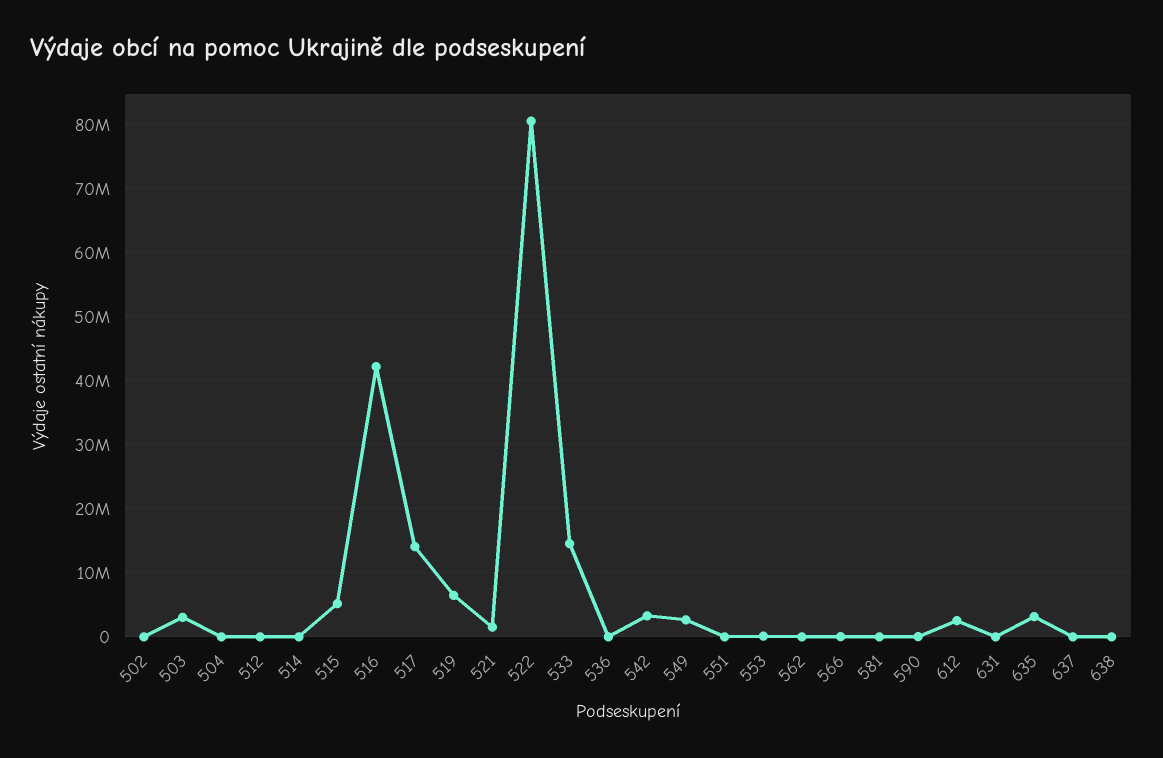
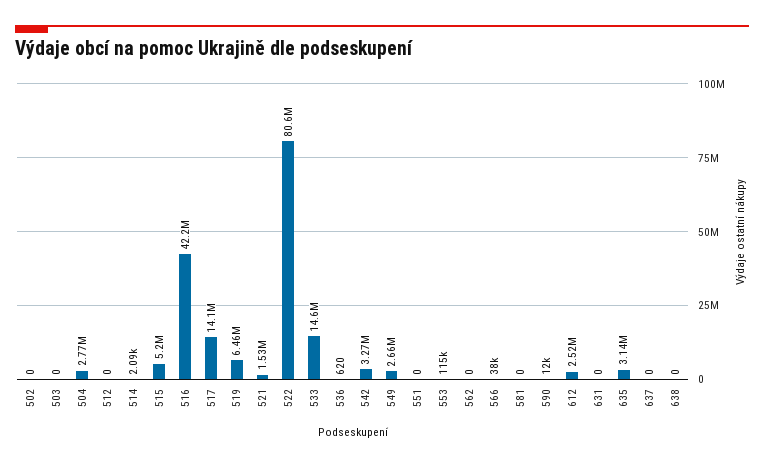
  {
    "502": 0,
-   "503": 3000000,
+   "503": 0,
-   "504": 0,
+   "504": 2770000,
    "512": 0,
    "514": 2090,
    "515": 5200000,
    "516": 42200000,
    "517": 14100000,
    "519": 6460000,
    "521": 1530000,
    "522": 80600000,
    "533": 14600000,
    "536": 620,
    "542": 3270000,
    "549": 2660000,
    "551": 0,
    "553": 115000,
    "562": 0,
    "566": 38000,
    "581": 0,
    "590": 12000,
    "612": 2520000,
    "631": 0,
    "635": 3140000,
    "637": 0,
    "638": 0
  }

